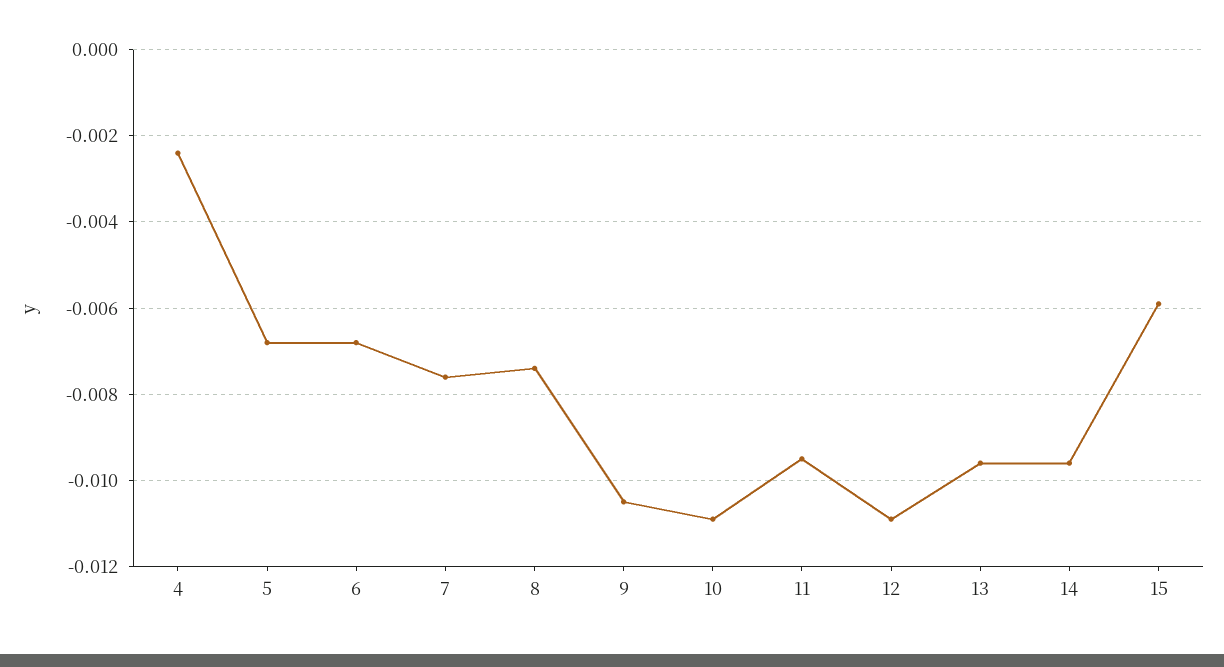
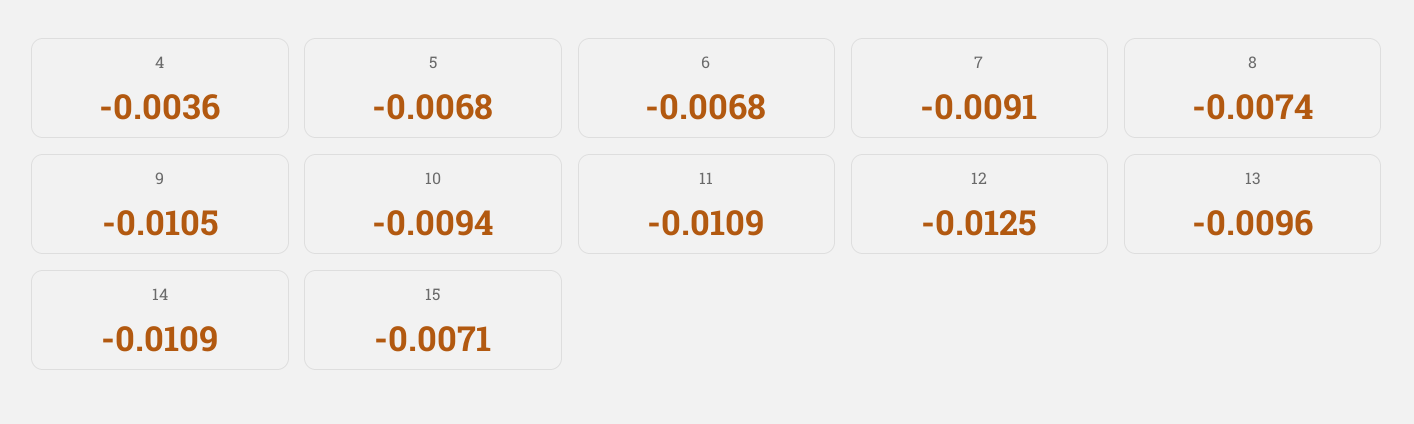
  {
-   "4": -0.0025,
+   "4": -0.0036,
    "5": -0.0068,
    "6": -0.0068,
-   "7": -0.0075,
+   "7": -0.0091,
    "8": -0.0074,
    "9": -0.0105,
-   "10": -0.011,
+   "10": -0.0094,
-   "11": -0.0095,
+   "11": -0.0109,
-   "12": -0.011,
+   "12": -0.0125,
    "13": -0.0096,
-   "14": -0.0095,
+   "14": -0.0109,
-   "15": -0.006
+   "15": -0.0071
  }

